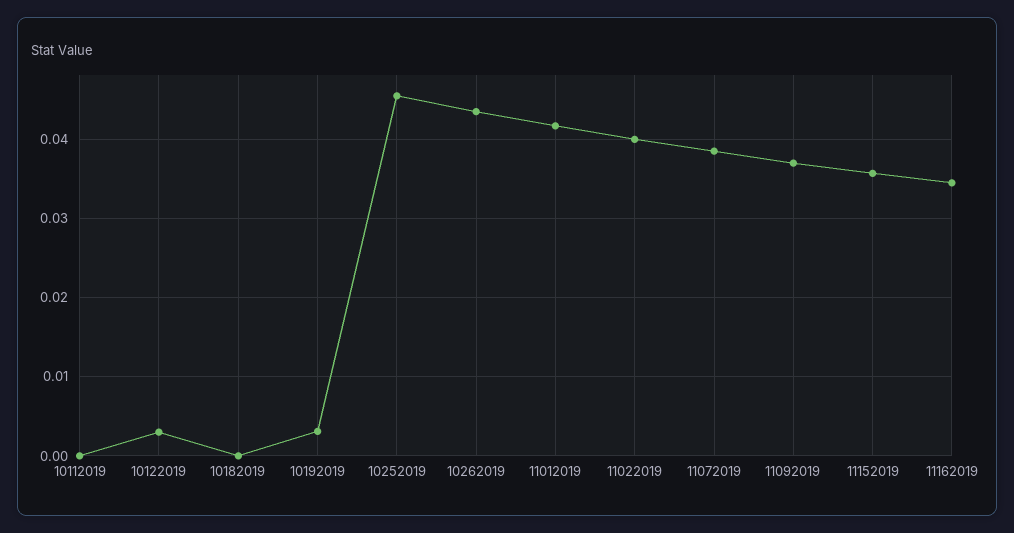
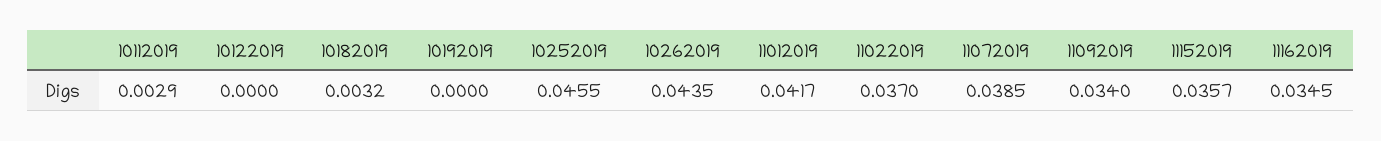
  {
-   "10112019": 0,
+   "10112019": 0.0029,
-   "10122019": 0.003,
+   "10122019": 0,
-   "10182019": 0,
+   "10182019": 0.0032,
-   "10192019": 0.003,
+   "10192019": 0,
    "10252019": 0.0455,
    "10262019": 0.0435,
    "11012019": 0.0417,
-   "11022019": 0.04,
+   "11022019": 0.037,
    "11072019": 0.0385,
-   "11092019": 0.037,
+   "11092019": 0.034,
    "11152019": 0.0357,
    "11162019": 0.0345
  }

